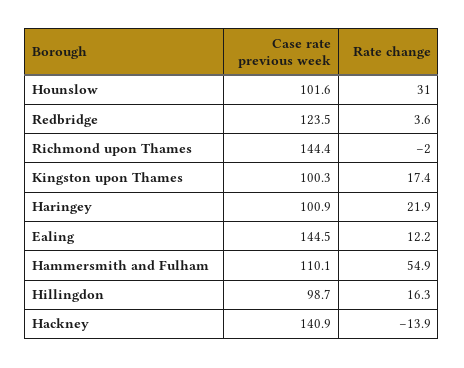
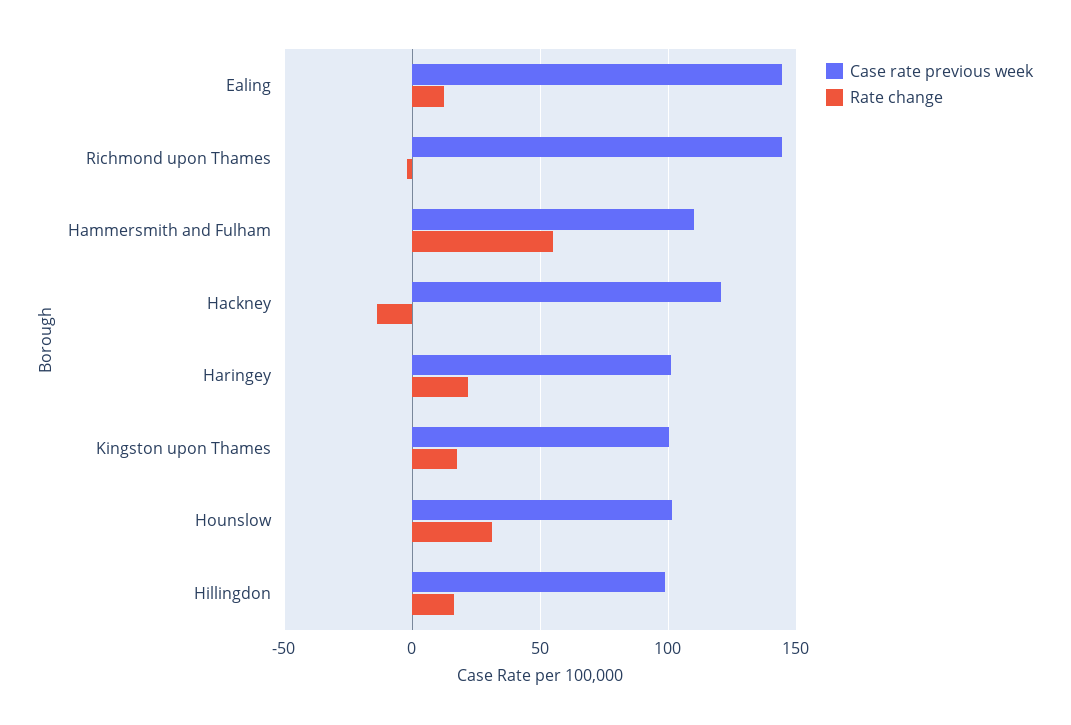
  {
    "Case rate previous week": {
      "Hounslow": 101.6,
-     "Redbridge": 123.5,
      "Richmond upon Thames": 144.4,
      "Kingston upon Thames": 100.3,
      "Haringey": 100.9,
      "Ealing": 144.5,
      "Hammersmith and Fulham": 110.1,
      "Hillingdon": 98.7,
-     "Hackney": 140.9
+     "Hackney": 120
    },
    "Rate change": {
      "Hounslow": 31,
-     "Redbridge": 3.6,
      "Richmond upon Thames": -2,
      "Kingston upon Thames": 17.4,
      "Haringey": 21.9,
      "Ealing": 12.2,
      "Hammersmith and Fulham": 54.9,
      "Hillingdon": 16.3,
      "Hackney": -13.9
    }
  }

